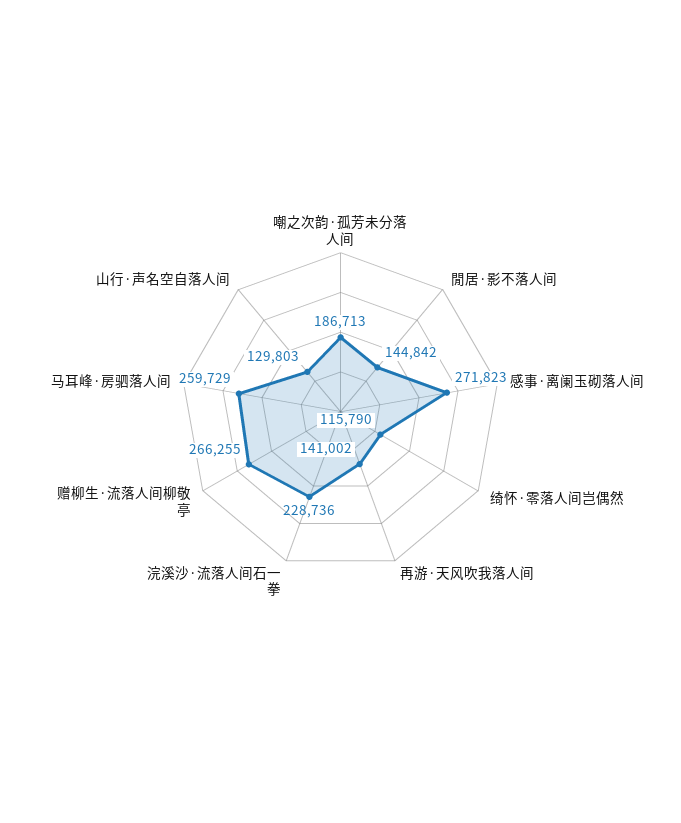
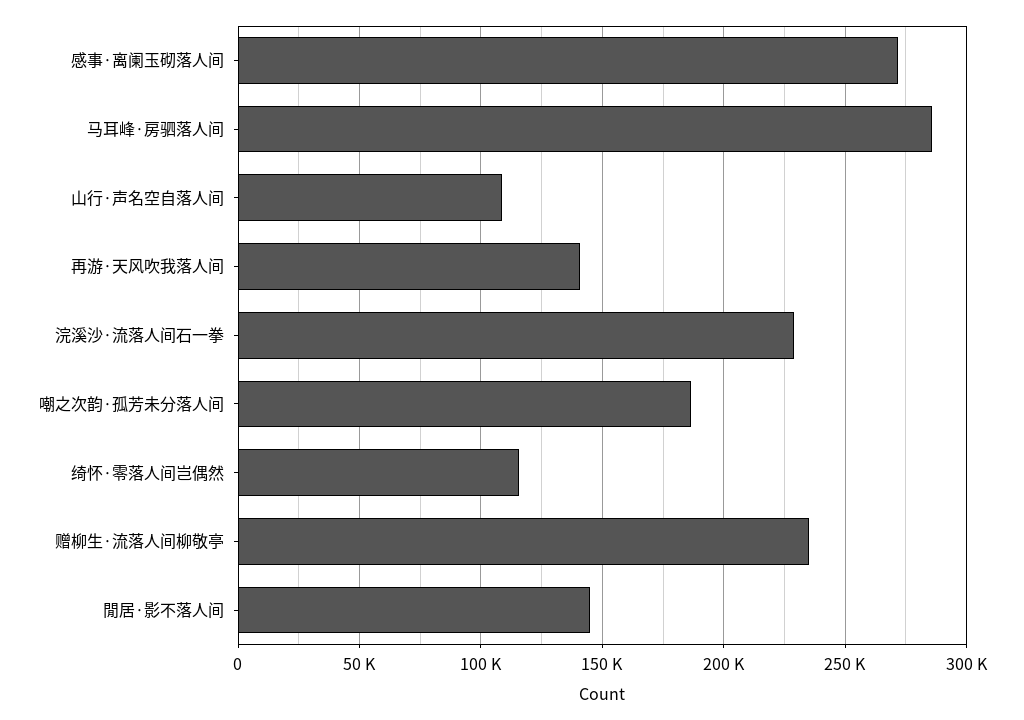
  {
    "嘲之次韵·孤芳未分落人间": 186713,
    "閒居·影不落人间": 144842,
    "感事·离阑玉砌落人间": 271823,
    "绮怀·零落人间岂偶然": 115790,
    "再游·天风吹我落人间": 141002,
    "浣溪沙·流落人间石一拳": 228736,
-   "赠柳生·流落人间柳敬亭": 266255,
+   "赠柳生·流落人间柳敬亭": 235000,
-   "马耳峰·房驷落人间": 259729,
+   "马耳峰·房驷落人间": 285000,
-   "山行·声名空自落人间": 129803
+   "山行·声名空自落人间": 110000
  }

